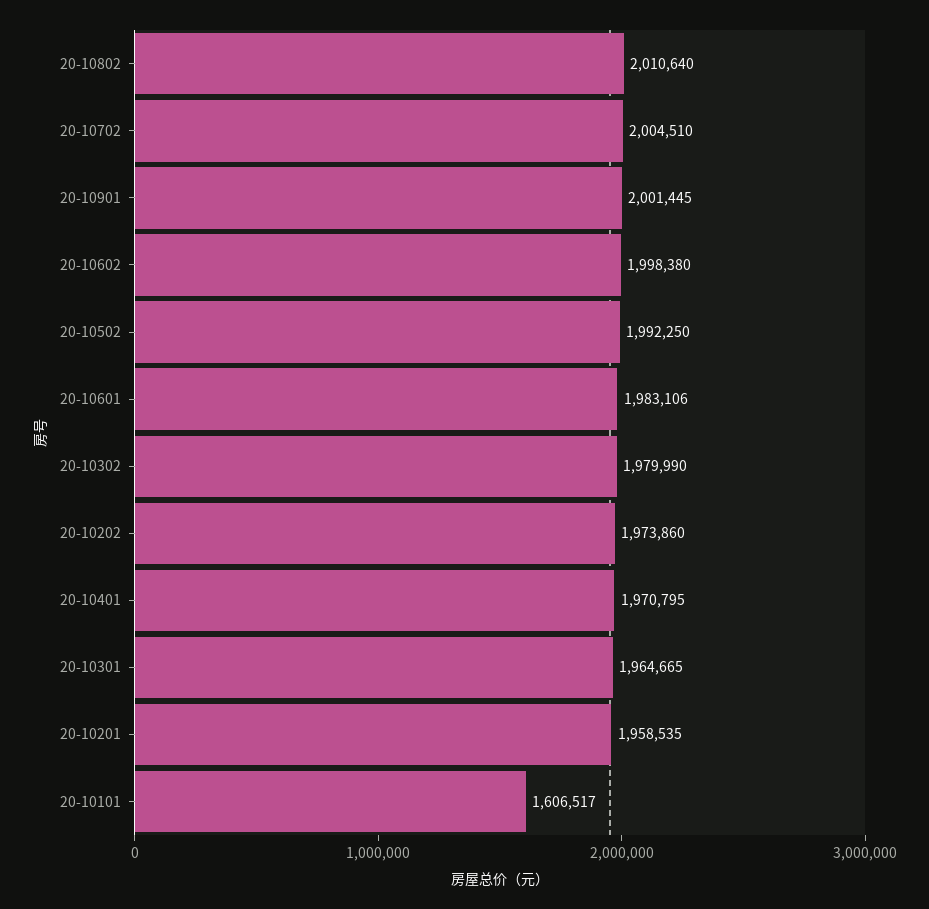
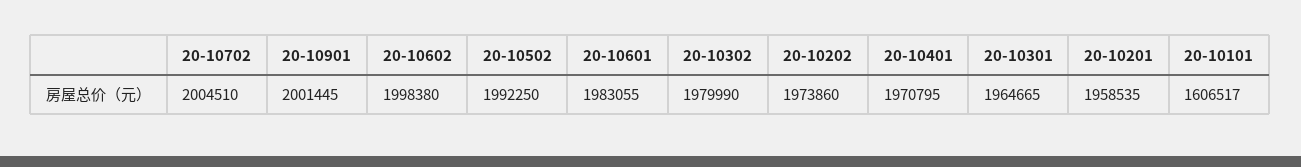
  {
-   "20-10802": 2010640,
    "20-10702": 2004510,
    "20-10901": 2001445,
    "20-10602": 1998380,
    "20-10502": 1992250,
-   "20-10601": 1983106,
+   "20-10601": 1983055,
    "20-10302": 1979990,
    "20-10202": 1973860,
    "20-10401": 1970795,
    "20-10301": 1964665,
    "20-10201": 1958535,
    "20-10101": 1606517
  }

